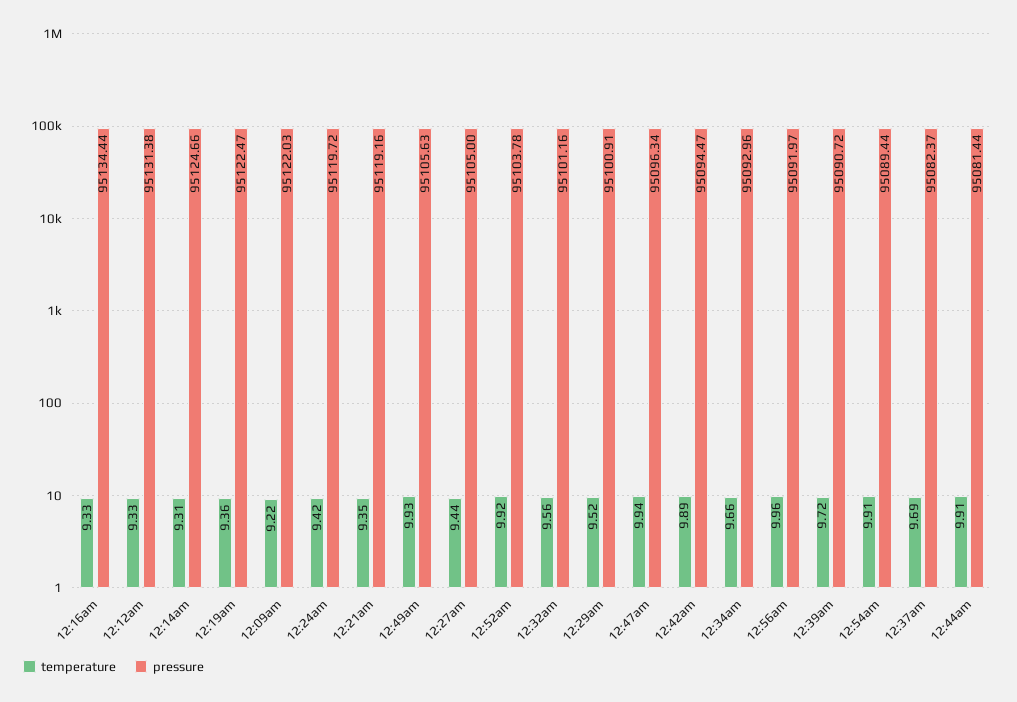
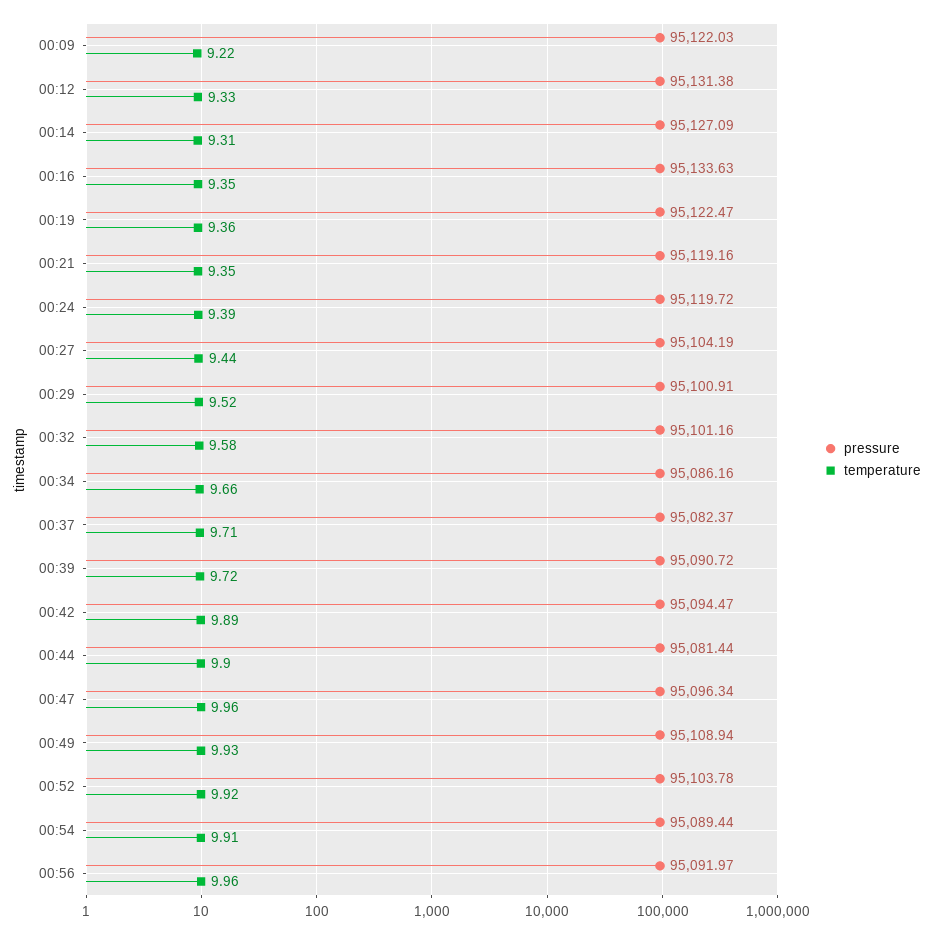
  {
    "temperature": {
-     "12:16am": 9.33,
+     "12:16am": 9.35,
      "12:12am": 9.33,
      "12:14am": 9.31,
      "12:19am": 9.36,
      "12:09am": 9.22,
-     "12:24am": 9.42,
+     "12:24am": 9.39,
      "12:21am": 9.35,
      "12:49am": 9.93,
      "12:27am": 9.44,
      "12:52am": 9.92,
-     "12:32am": 9.56,
+     "12:32am": 9.58,
      "12:29am": 9.52,
-     "12:47am": 9.94,
+     "12:47am": 9.96,
      "12:42am": 9.89,
      "12:34am": 9.66,
      "12:56am": 9.96,
      "12:39am": 9.72,
      "12:54am": 9.91,
-     "12:37am": 9.69,
+     "12:37am": 9.71,
-     "12:44am": 9.91
+     "12:44am": 9.9
    },
    "pressure": {
-     "12:16am": 95134.44,
+     "12:16am": 95133.63,
      "12:12am": 95131.38,
-     "12:14am": 95124.66,
+     "12:14am": 95127.09,
      "12:19am": 95122.47,
      "12:09am": 95122.03,
      "12:24am": 95119.72,
      "12:21am": 95119.16,
-     "12:49am": 95105.63,
+     "12:49am": 95108.94,
-     "12:27am": 95105,
+     "12:27am": 95104.19,
      "12:52am": 95103.78,
      "12:32am": 95101.16,
      "12:29am": 95100.91,
      "12:47am": 95096.34,
      "12:42am": 95094.47,
-     "12:34am": 95092.96,
+     "12:34am": 95086.16,
      "12:56am": 95091.97,
      "12:39am": 95090.72,
      "12:54am": 95089.44,
      "12:37am": 95082.37,
      "12:44am": 95081.44
    }
  }

